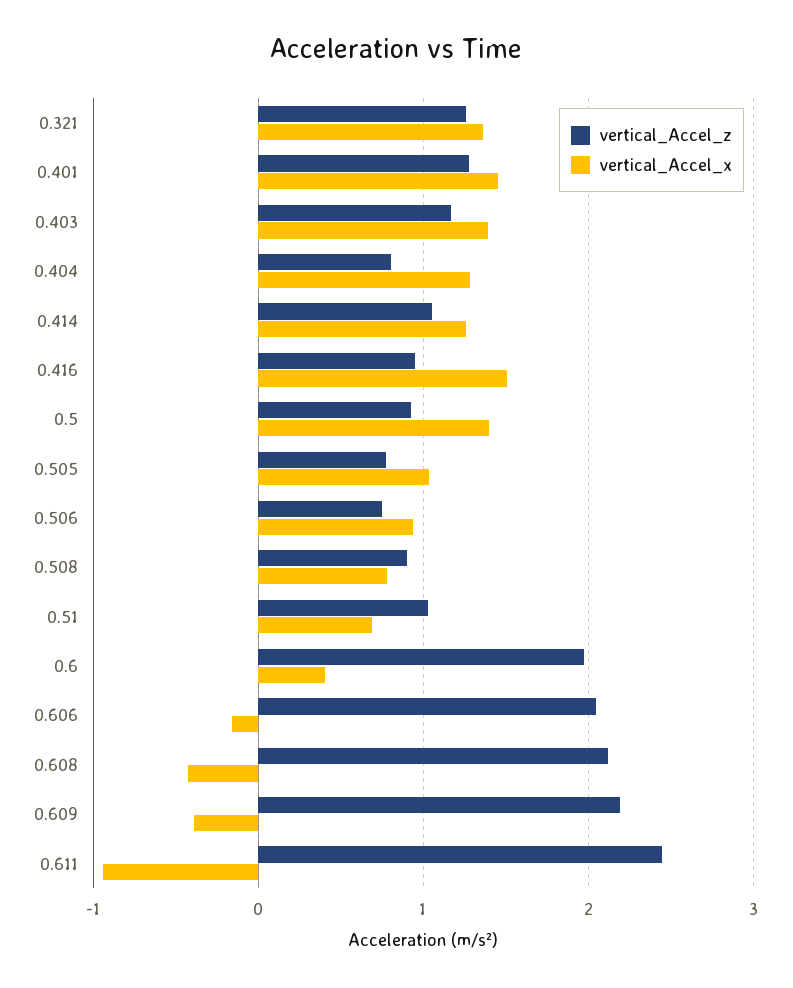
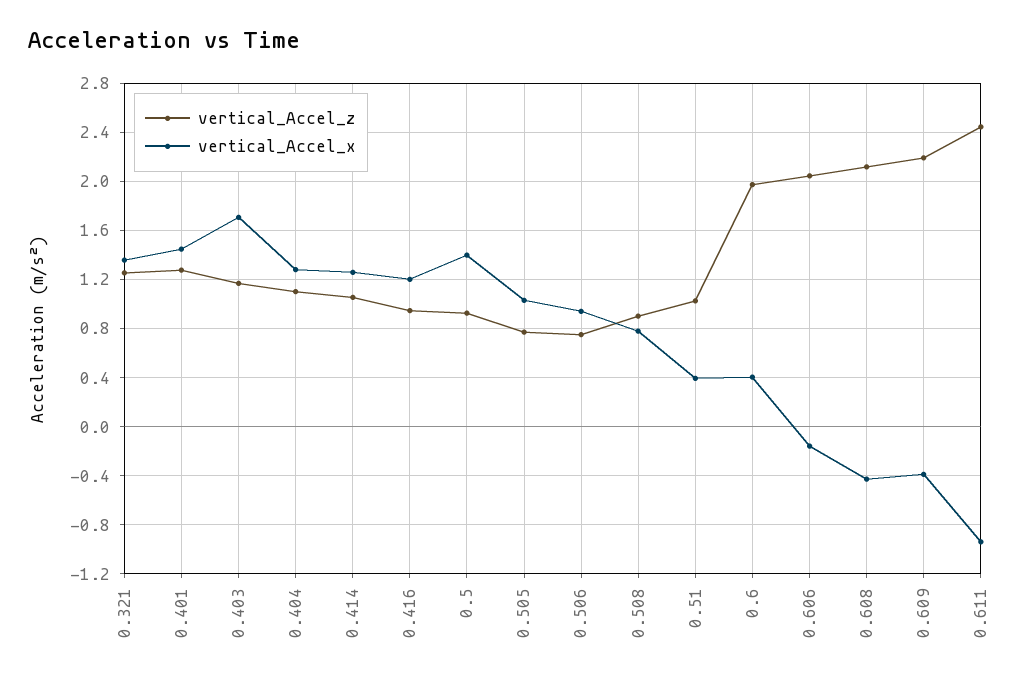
  {
    "vertical_Accel_z": {
      "0.321": 1.25,
      "0.401": 1.3,
      "0.403": 1.15,
-     "0.404": 0.8,
+     "0.404": 1.1,
      "0.414": 1.05,
      "0.416": 0.95,
      "0.5": 0.95,
      "0.505": 0.75,
      "0.506": 0.75,
      "0.508": 0.9,
      "0.51": 1.05,
      "0.6": 1.95,
      "0.606": 2.05,
      "0.608": 2.1,
      "0.609": 2.2,
      "0.611": 2.45
    },
    "vertical_Accel_x": {
      "0.321": 1.35,
      "0.401": 1.45,
-     "0.403": 1.4,
+     "0.403": 1.7,
      "0.404": 1.3,
      "0.414": 1.25,
-     "0.416": 1.5,
+     "0.416": 1.2,
      "0.5": 1.4,
      "0.505": 1.05,
      "0.506": 0.95,
      "0.508": 0.8,
-     "0.51": 0.7,
+     "0.51": 0.4,
      "0.6": 0.4,
      "0.606": -0.15,
      "0.608": -0.45,
      "0.609": -0.4,
      "0.611": -0.95
    }
  }

